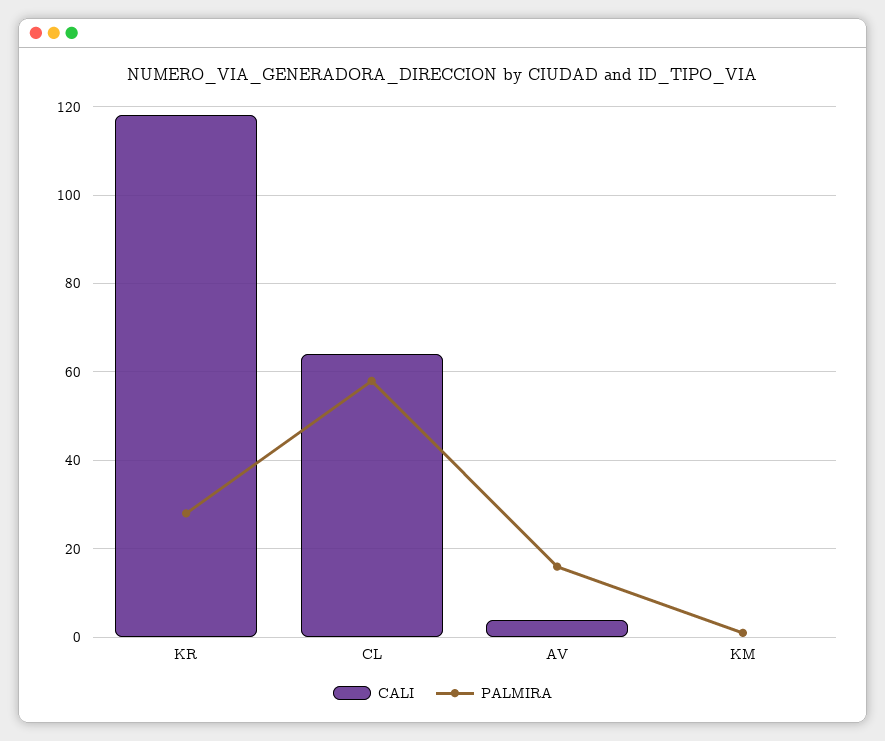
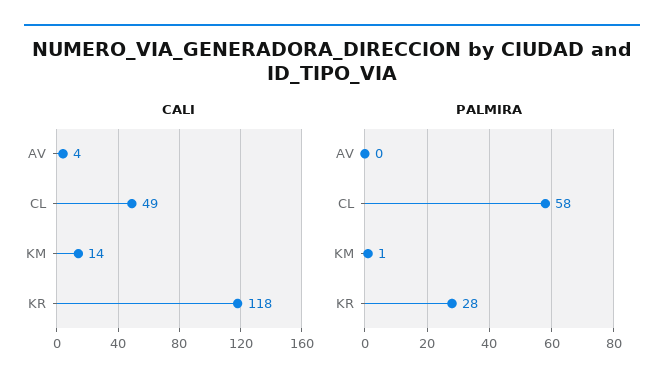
  {
    "CALI": {
      "KR": 118,
-     "CL": 65,
+     "CL": 49,
      "AV": 4,
-     "KM": 0
+     "KM": 14
    },
    "PALMIRA": {
      "KR": 28,
      "CL": 58,
-     "AV": 15,
+     "AV": 0,
      "KM": 1
    }
  }

